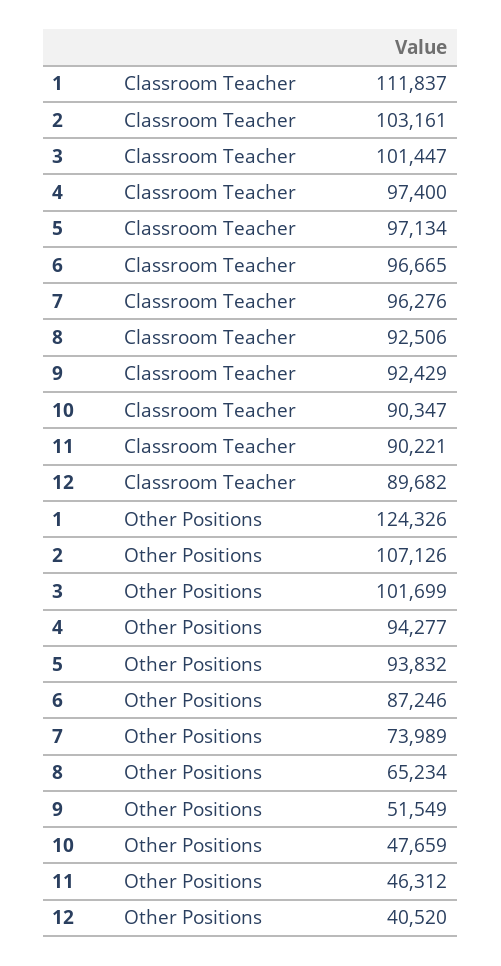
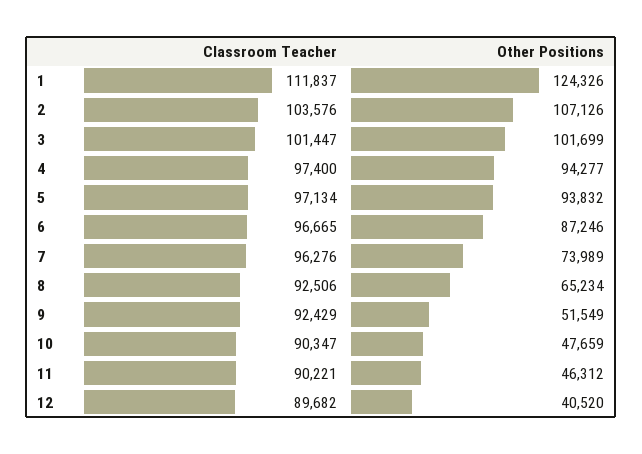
  {
    "1": {
      "Classroom Teacher": 111837,
      "Other Positions": 124326
    },
    "2": {
-     "Classroom Teacher": 103161,
+     "Classroom Teacher": 103576,
      "Other Positions": 107126
    },
    "3": {
      "Classroom Teacher": 101447,
      "Other Positions": 101699
    },
    "4": {
      "Classroom Teacher": 97400,
      "Other Positions": 94277
    },
    "5": {
      "Classroom Teacher": 97134,
      "Other Positions": 93832
    },
    "6": {
      "Classroom Teacher": 96665,
      "Other Positions": 87246
    },
    "7": {
      "Classroom Teacher": 96276,
      "Other Positions": 73989
    },
    "8": {
      "Classroom Teacher": 92506,
      "Other Positions": 65234
    },
    "9": {
      "Classroom Teacher": 92429,
      "Other Positions": 51549
    },
    "10": {
      "Classroom Teacher": 90347,
      "Other Positions": 47659
    },
    "11": {
      "Classroom Teacher": 90221,
      "Other Positions": 46312
    },
    "12": {
      "Classroom Teacher": 89682,
      "Other Positions": 40520
    }
  }

